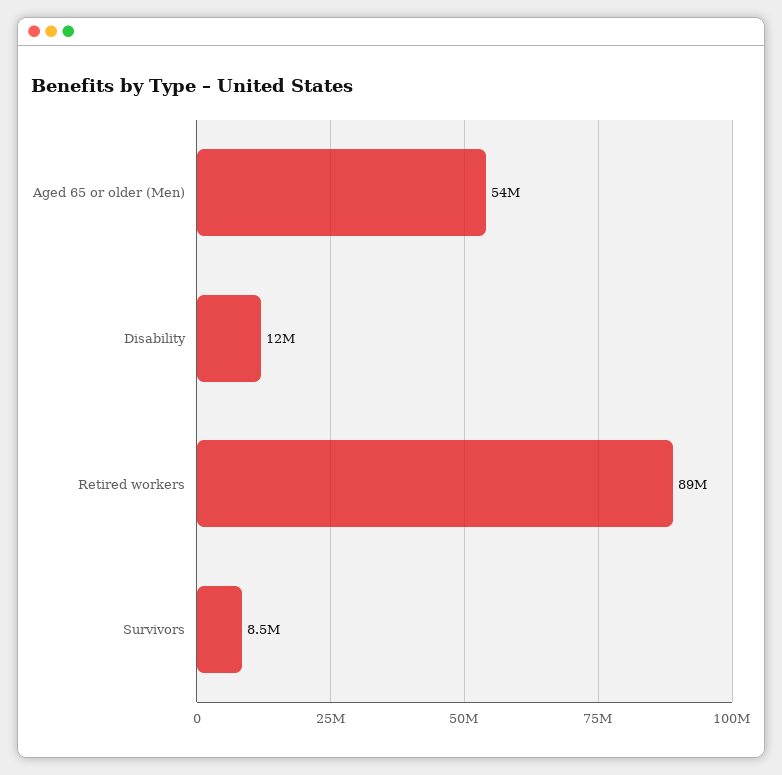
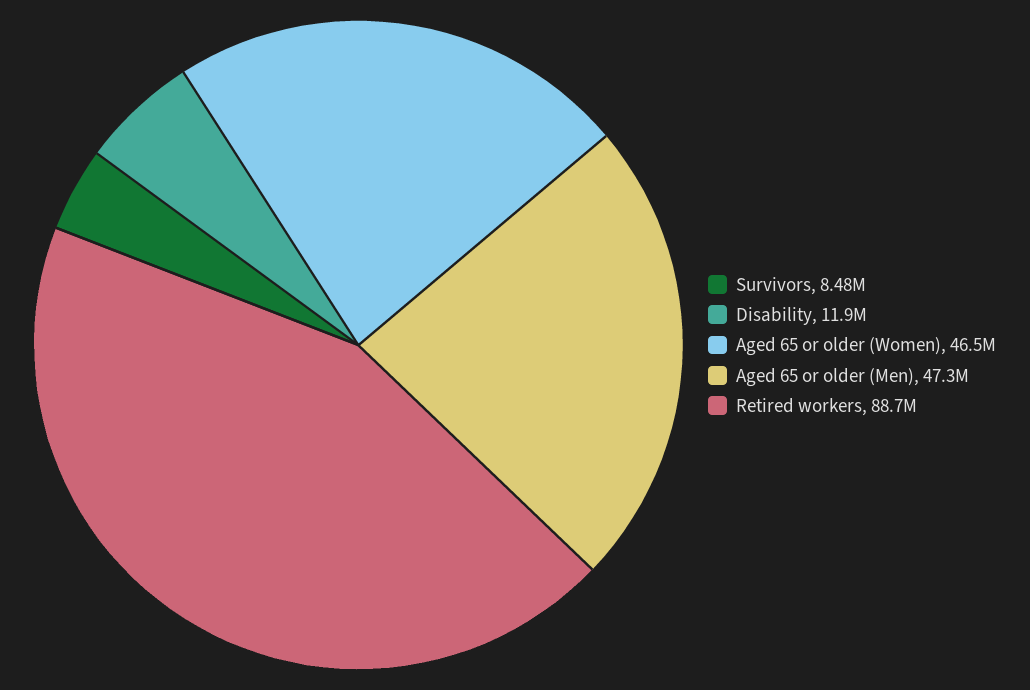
  {
-   "Aged 65 or older (Men)": 54000000,
+   "Aged 65 or older (Men)": 47300000,
    "Disability": 11900000,
    "Retired workers": 88700000,
-   "Survivors": 8480000
+   "Survivors": 8480000,
+   "Aged 65 or older (Women)": 46500000
  }

